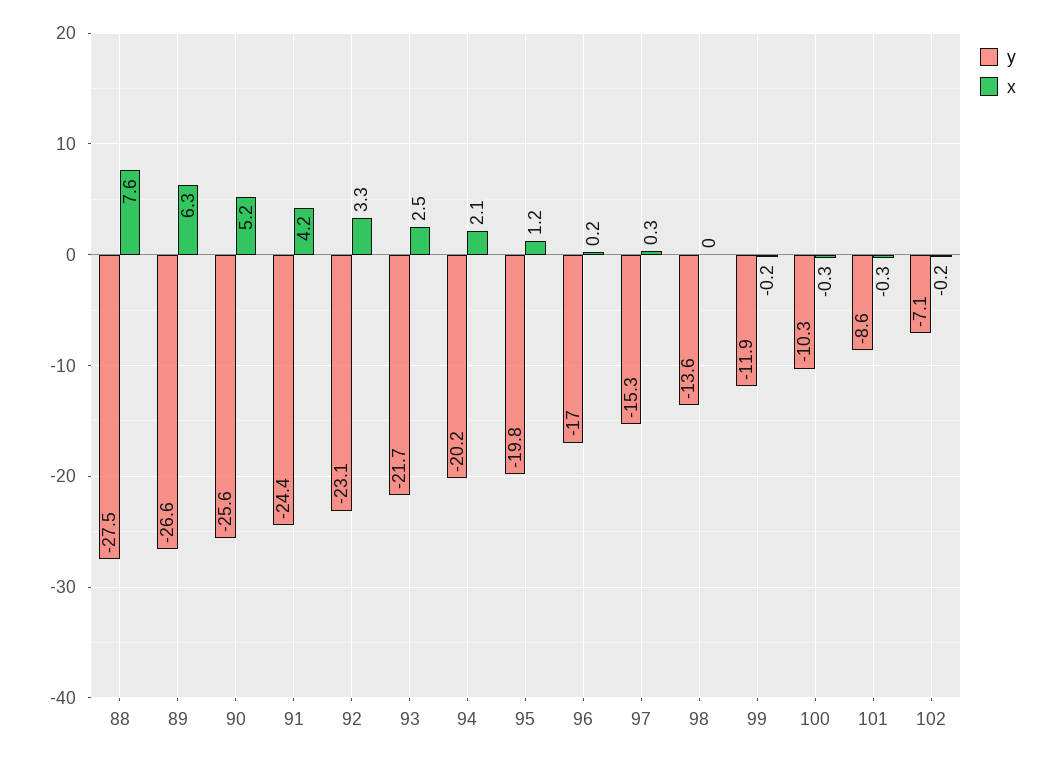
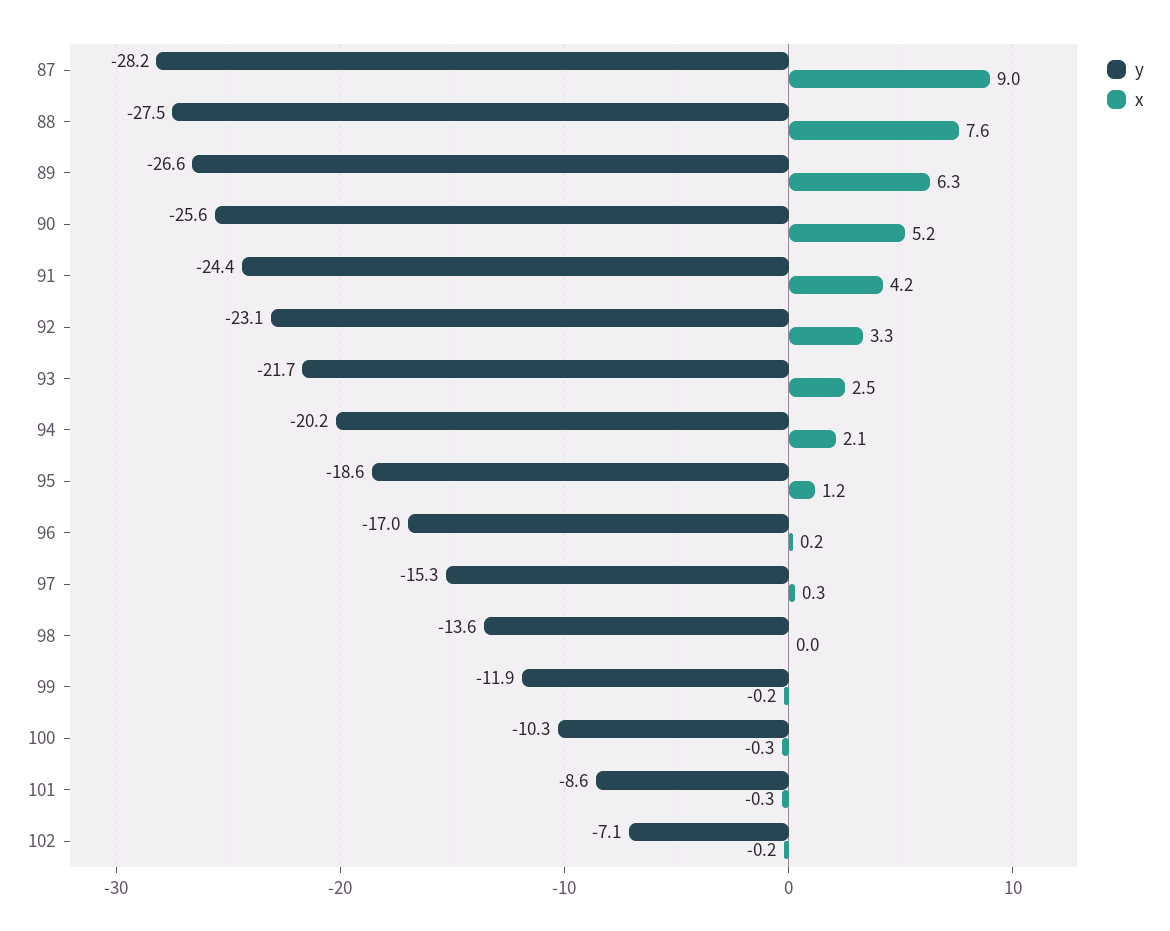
  {
    "y": {
      "88": -27.5,
      "89": -26.6,
      "90": -25.6,
      "91": -24.4,
      "92": -23.1,
      "93": -21.7,
      "94": -20.2,
-     "95": -19.8,
+     "95": -18.6,
      "96": -17,
      "97": -15.3,
      "98": -13.6,
      "99": -11.9,
      "100": -10.3,
      "101": -8.6,
-     "102": -7.1
+     "102": -7.1,
+     "87": -28.2
    },
    "x": {
      "88": 7.6,
      "89": 6.3,
      "90": 5.2,
      "91": 4.2,
      "92": 3.3,
      "93": 2.5,
      "94": 2.1,
      "95": 1.2,
      "96": 0.2,
      "97": 0.3,
      "98": 0,
      "99": -0.2,
      "100": -0.3,
      "101": -0.3,
-     "102": -0.2
+     "102": -0.2,
+     "87": 9
    }
  }

